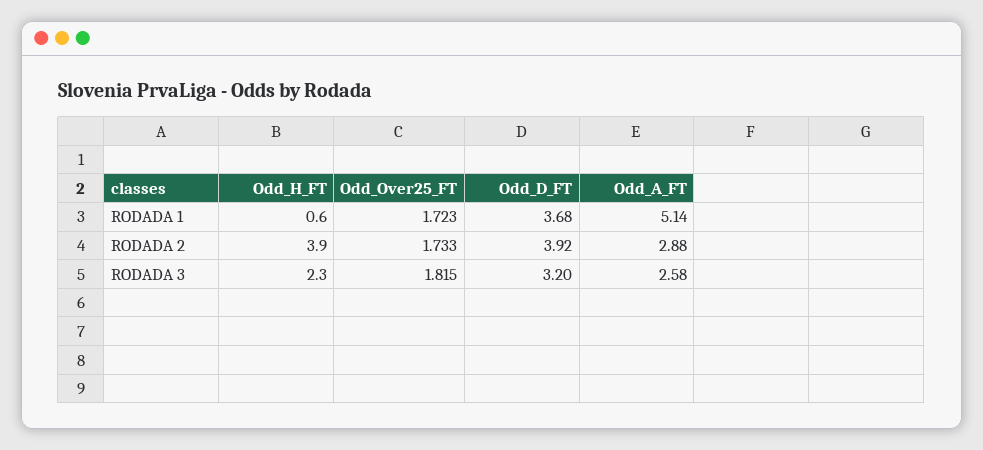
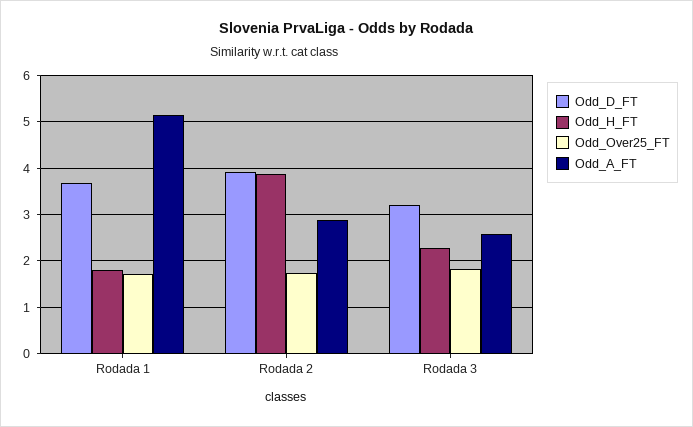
  {
    "Odd_H_FT": {
-     "RODADA 1": 0.6,
+     "RODADA 1": 1.8,
      "RODADA 2": 3.9,
      "RODADA 3": 2.3
    },
    "Odd_Over25_FT": {
      "RODADA 1": 1.723,
      "RODADA 2": 1.733,
      "RODADA 3": 1.815
    },
    "Odd_D_FT": {
      "RODADA 1": 3.68,
      "RODADA 2": 3.92,
      "RODADA 3": 3.2
    },
    "Odd_A_FT": {
      "RODADA 1": 5.14,
      "RODADA 2": 2.88,
      "RODADA 3": 2.58
    }
  }

